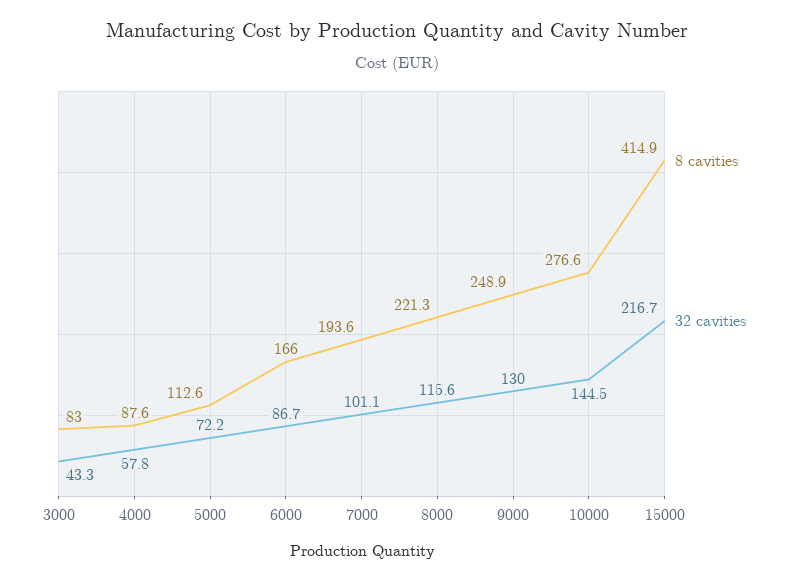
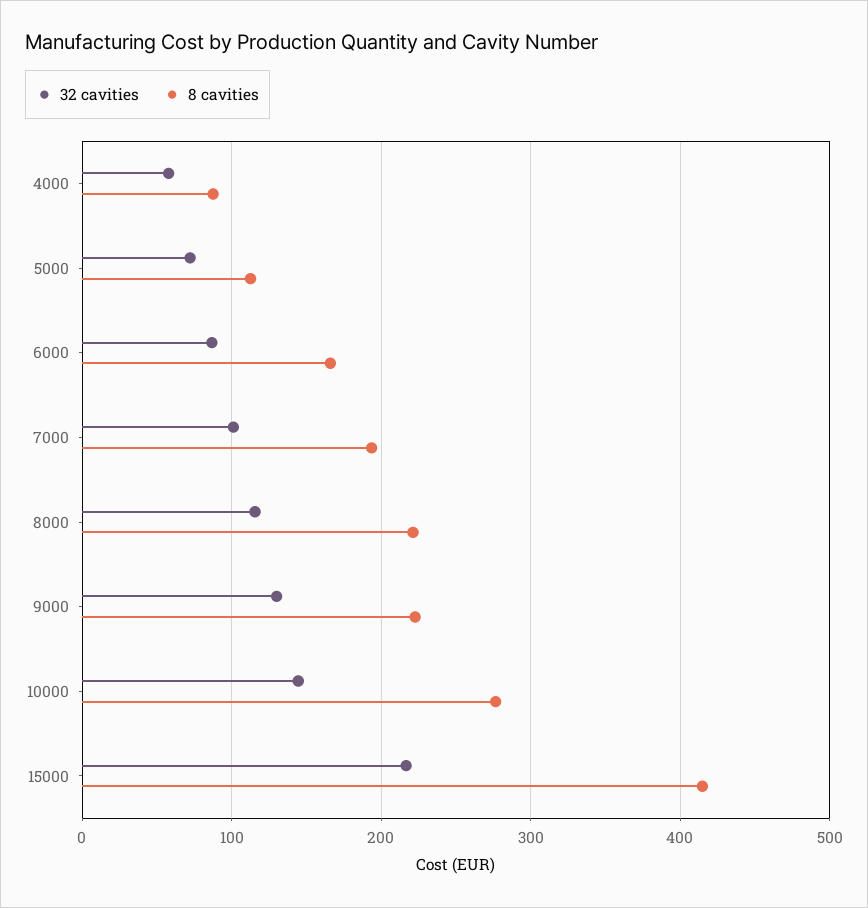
  {
    "8 cavities": {
-     "3000": 83,
      "4000": 87.6,
      "5000": 112.6,
      "6000": 166,
      "7000": 193.6,
      "8000": 221.3,
-     "9000": 248.9,
+     "9000": 220,
      "10000": 276.6,
      "15000": 414.9
    },
    "32 cavities": {
-     "3000": 43.3,
      "4000": 57.8,
      "5000": 72.2,
      "6000": 86.7,
      "7000": 101.1,
      "8000": 115.6,
      "9000": 130,
      "10000": 144.5,
      "15000": 216.7
    }
  }

